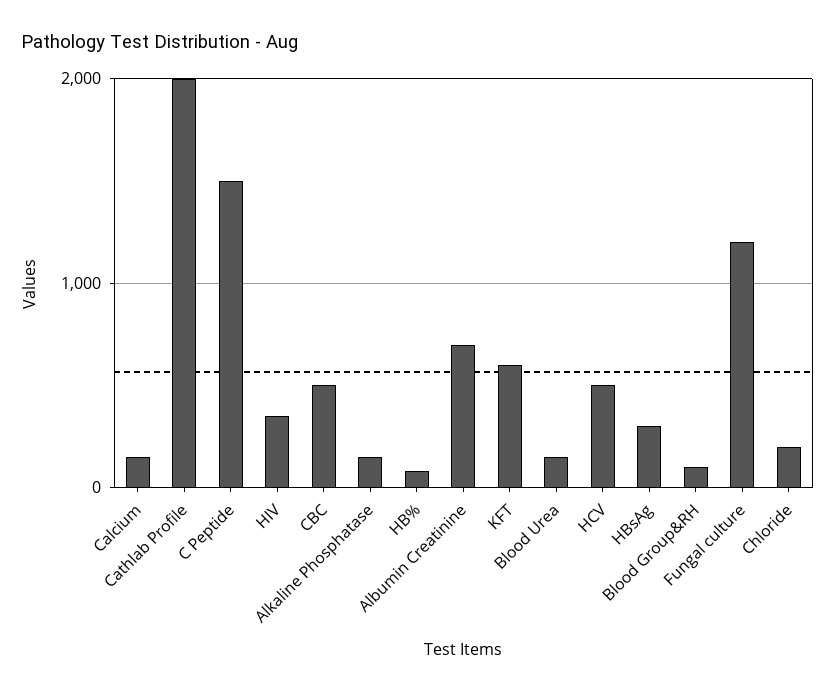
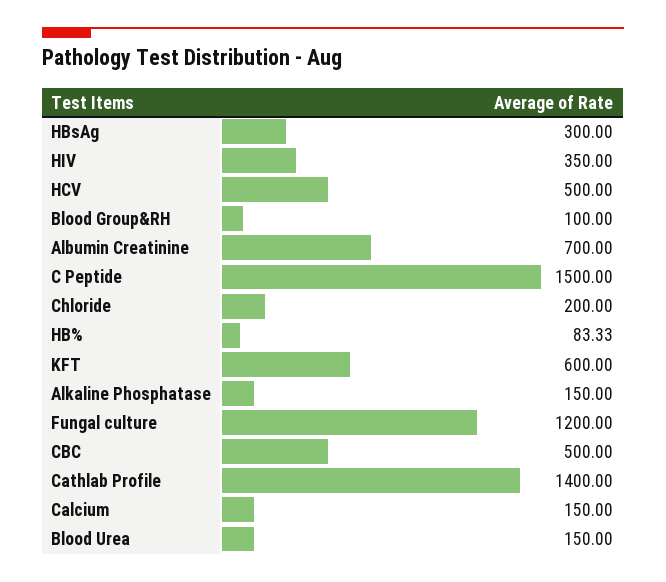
  {
    "Calcium": 150,
-   "Cathlab Profile": 2000,
+   "Cathlab Profile": 1400,
    "C Peptide": 1500,
    "HIV": 350,
    "CBC": 500,
    "Alkaline Phosphatase": 150,
    "HB%": 83.33,
    "Albumin Creatinine": 700,
    "KFT": 600,
    "Blood Urea": 150,
    "HCV": 500,
    "HBsAg": 300,
    "Blood Group&RH": 100,
    "Fungal culture": 1200,
    "Chloride": 200
  }

